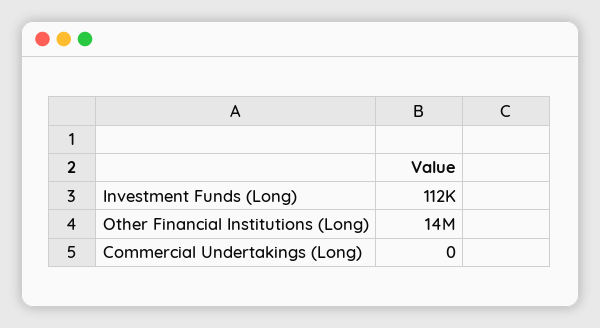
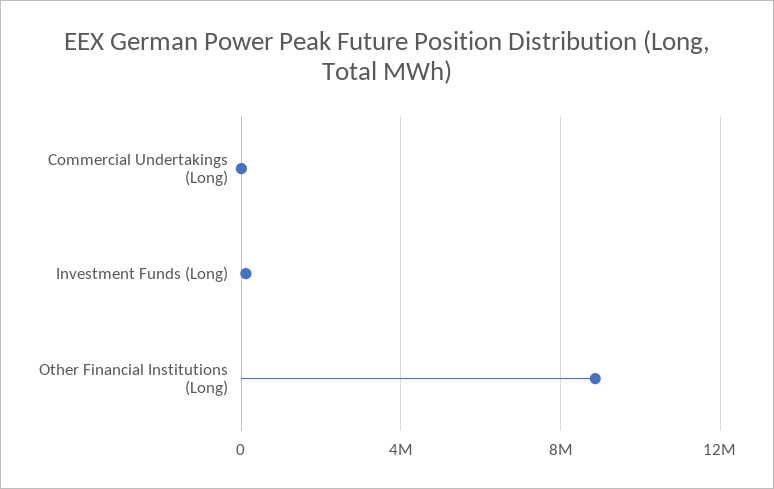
  {
    "Investment Funds (Long)": 112000,
-   "Other Financial Institutions (Long)": 14000000,
+   "Other Financial Institutions (Long)": 9000000,
    "Commercial Undertakings (Long)": 0
  }

